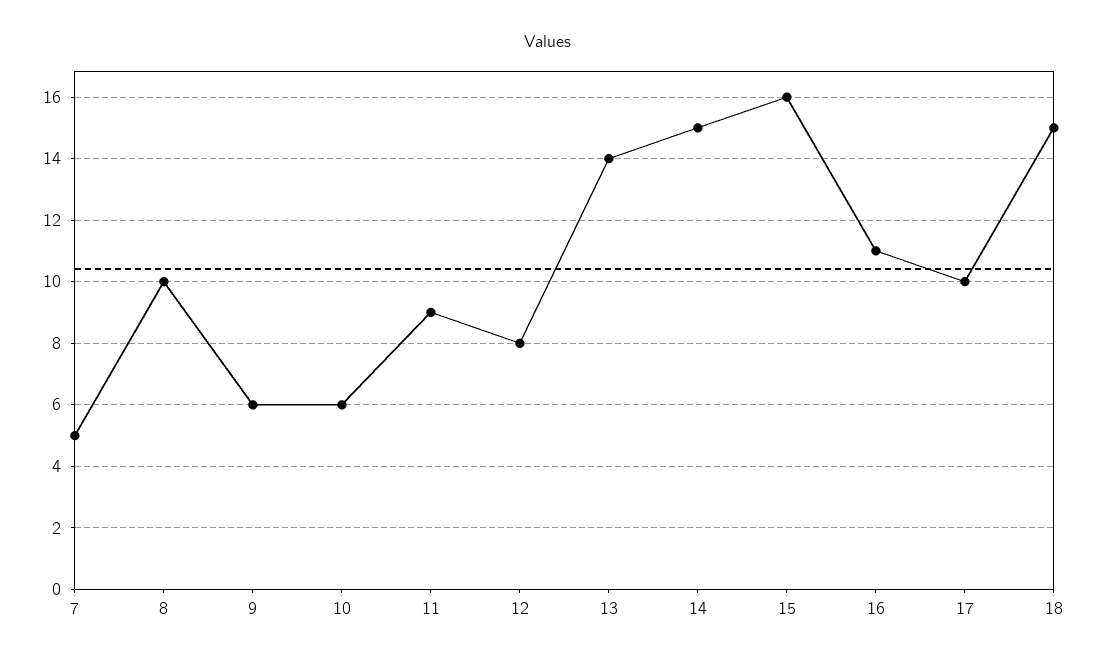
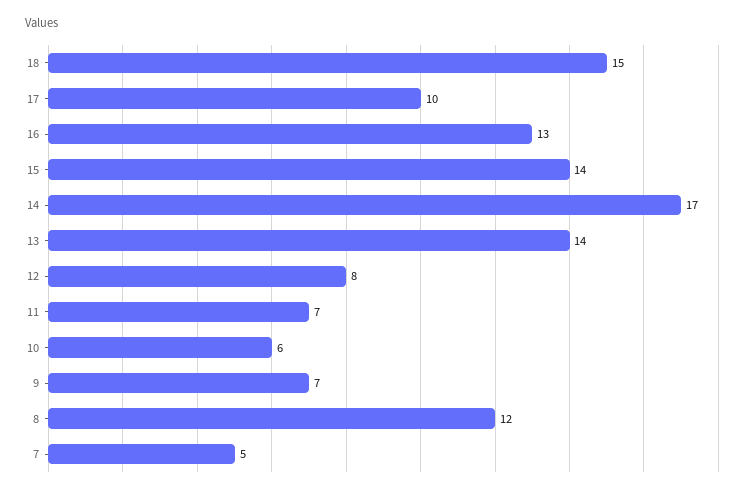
  {
    "7": 5,
-   "8": 10,
+   "8": 12,
-   "9": 6,
+   "9": 7,
    "10": 6,
-   "11": 9,
+   "11": 7,
    "12": 8,
    "13": 14,
-   "14": 15,
+   "14": 17,
-   "15": 16,
+   "15": 14,
-   "16": 11,
+   "16": 13,
    "17": 10,
    "18": 15
  }

